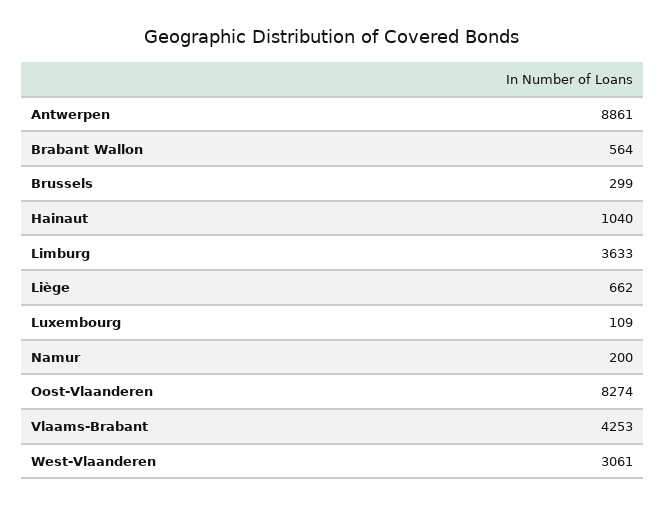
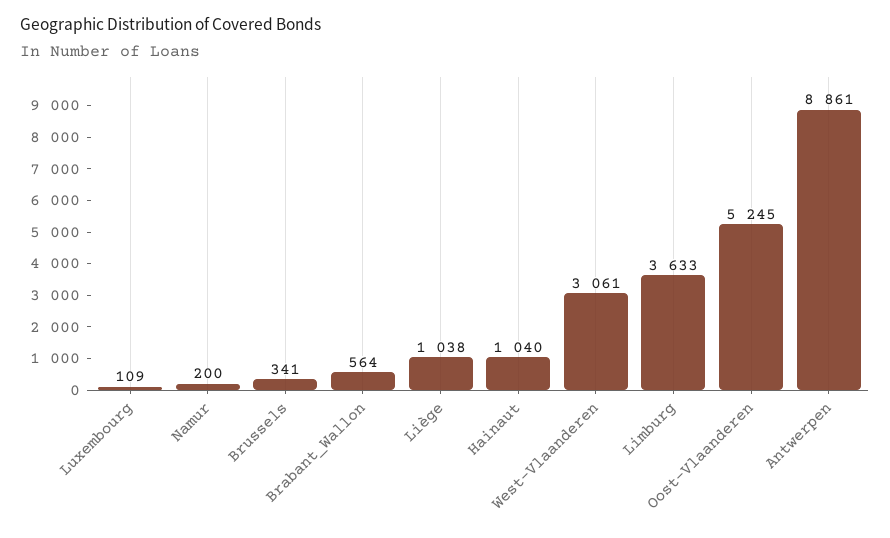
  {
    "Antwerpen": 8861,
    "Brabant Wallon": 564,
-   "Brussels": 299,
+   "Brussels": 341,
    "Hainaut": 1040,
    "Limburg": 3633,
-   "Liège": 662,
+   "Liège": 1038,
    "Luxembourg": 109,
    "Namur": 200,
-   "Oost-Vlaanderen": 8274,
+   "Oost-Vlaanderen": 5245,
-   "Vlaams-Brabant": 4253,
    "West-Vlaanderen": 3061
  }

